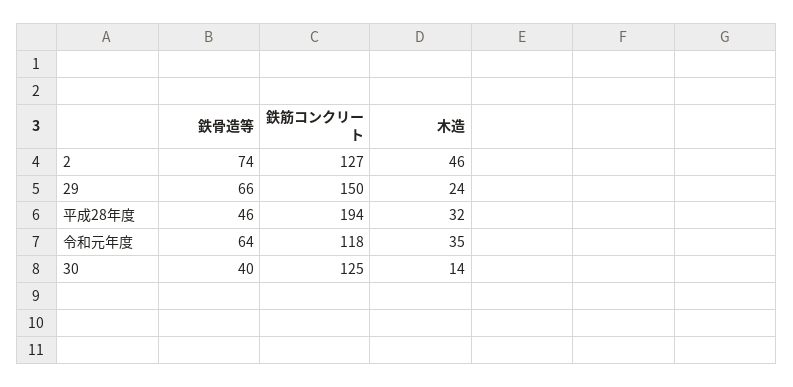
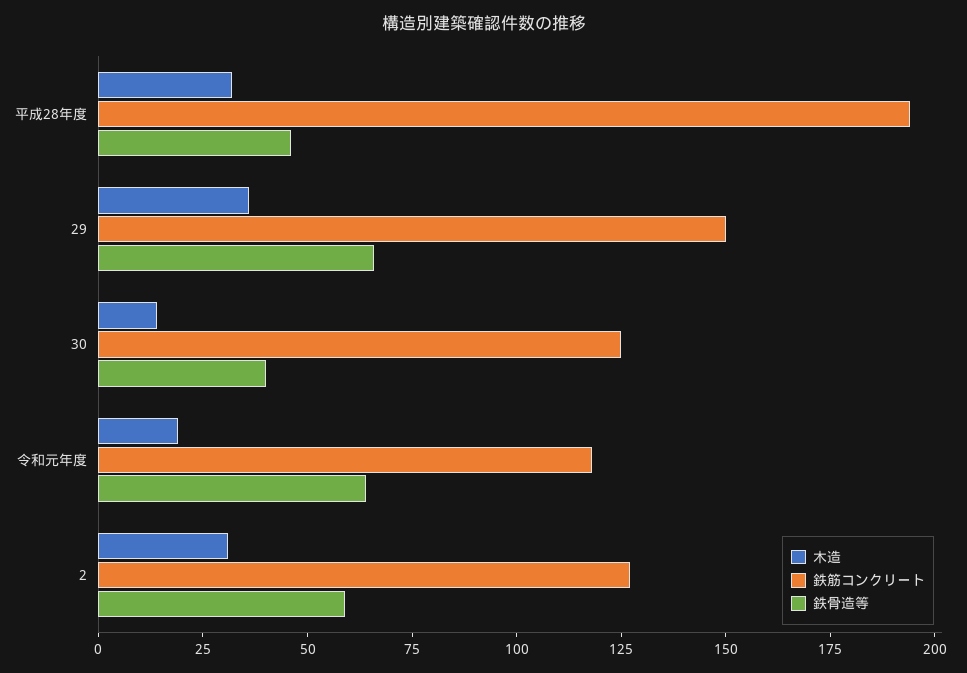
  {
    "鉄骨造等": {
-     "2": 74,
+     "2": 60,
      "29": 66,
      "平成28年度": 46,
      "令和元年度": 64,
      "30": 40
    },
    "鉄筋コンクリート": {
      "2": 127,
      "29": 150,
      "平成28年度": 194,
      "令和元年度": 118,
      "30": 125
    },
    "木造": {
-     "2": 46,
+     "2": 30,
-     "29": 24,
+     "29": 35,
      "平成28年度": 32,
-     "令和元年度": 35,
+     "令和元年度": 20,
      "30": 14
    }
  }

